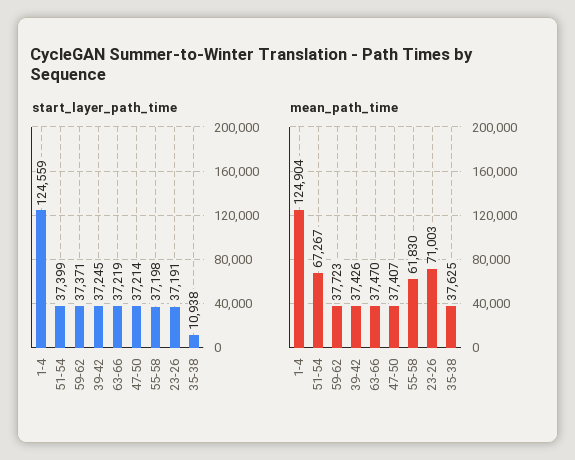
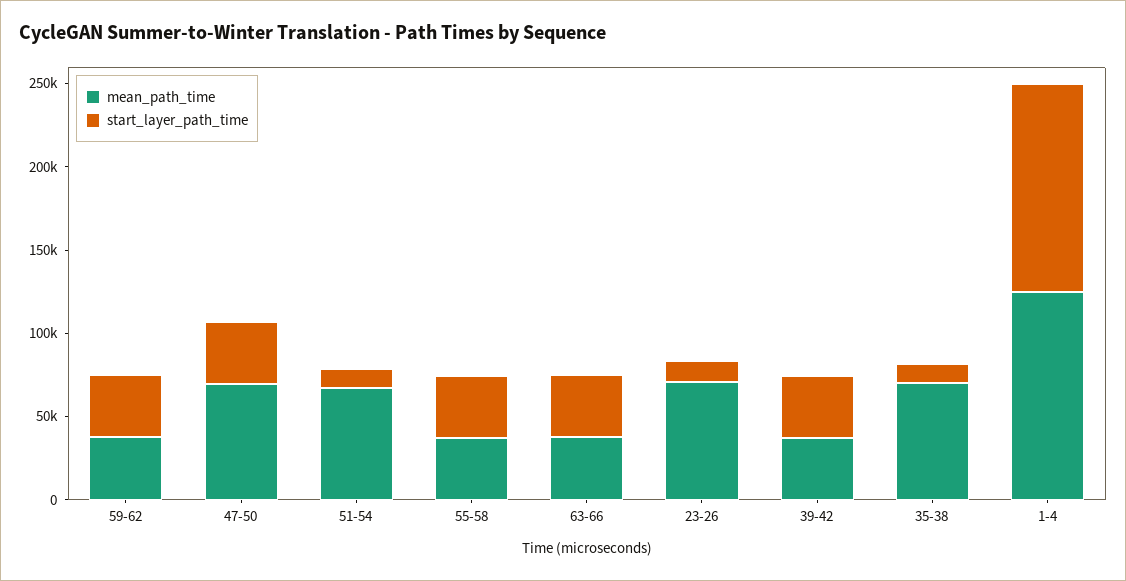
  {
    "start_layer_path_time": {
      "1-4": 124559,
-     "51-54": 37399,
+     "51-54": 10000,
      "59-62": 37371,
      "39-42": 37245,
      "63-66": 37219,
      "47-50": 37214,
      "55-58": 37198,
-     "23-26": 37191,
+     "23-26": 10000,
      "35-38": 10938
    },
    "mean_path_time": {
      "1-4": 124904,
      "51-54": 67267,
      "59-62": 37723,
      "39-42": 37426,
      "63-66": 37470,
-     "47-50": 37407,
+     "47-50": 70000,
-     "55-58": 61830,
+     "55-58": 40000,
      "23-26": 71003,
-     "35-38": 37625
+     "35-38": 70000
    }
  }

